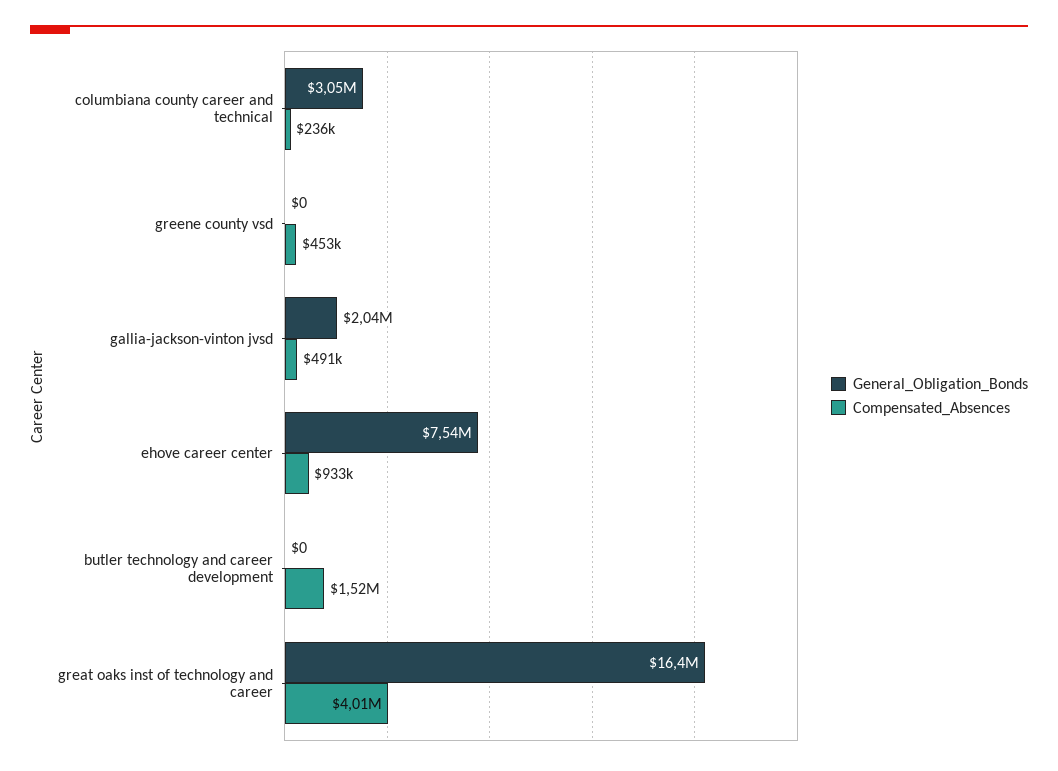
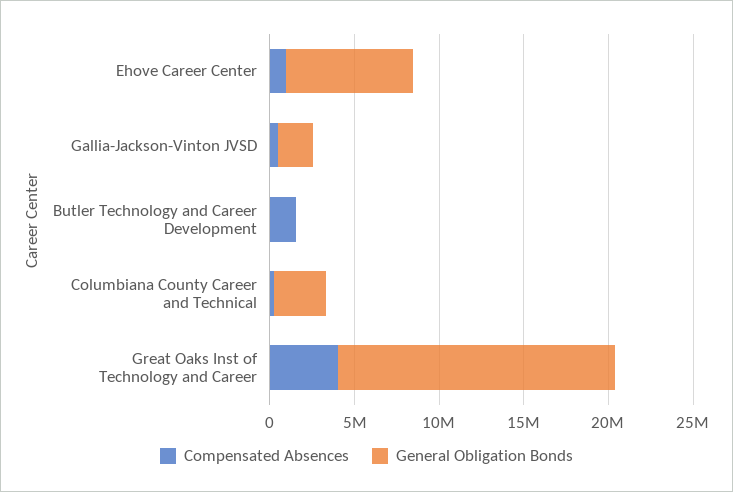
  {
    "General_Obligation_Bonds": {
      "columbiana county career and technical": 3050000,
-     "greene county vsd": 0,
      "gallia-jackson-vinton jvsd": 2040000,
      "ehove career center": 7540000,
      "butler technology and career development": 0,
      "great oaks inst of technology and career": 16400000
    },
    "Compensated_Absences": {
      "columbiana county career and technical": 236000,
-     "greene county vsd": 453000,
      "gallia-jackson-vinton jvsd": 491000,
      "ehove career center": 933000,
      "butler technology and career development": 1520000,
      "great oaks inst of technology and career": 4010000
    }
  }

